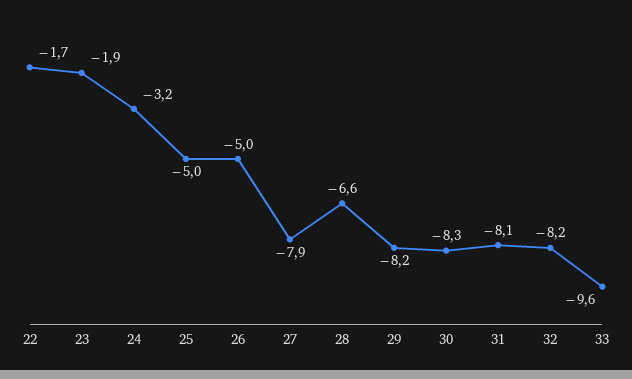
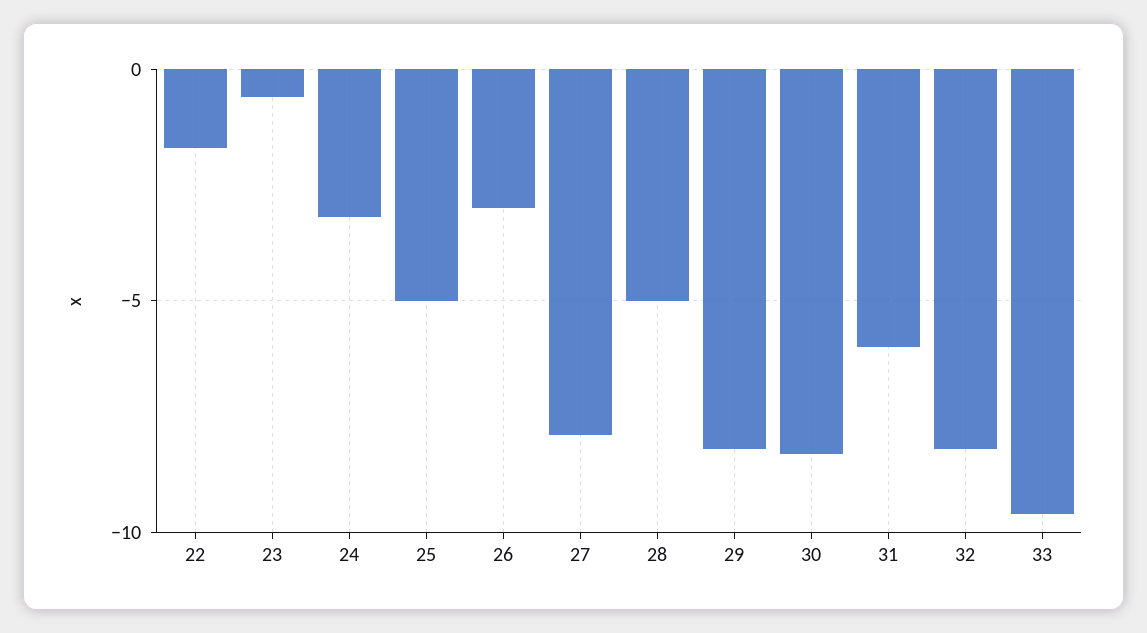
  {
    "22": -1.7,
-   "23": -1.9,
+   "23": -0.5,
    "24": -3.2,
    "25": -5,
-   "26": -5,
+   "26": -3,
    "27": -7.9,
-   "28": -6.6,
+   "28": -5,
    "29": -8.2,
    "30": -8.3,
-   "31": -8.1,
+   "31": -6,
    "32": -8.2,
    "33": -9.6
  }

